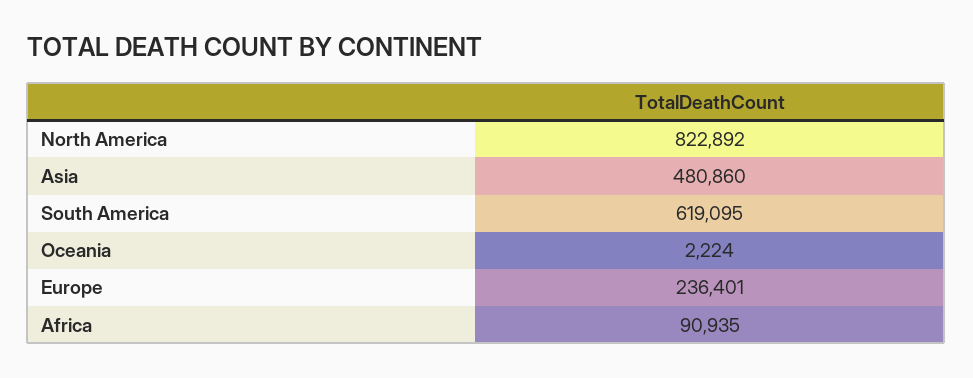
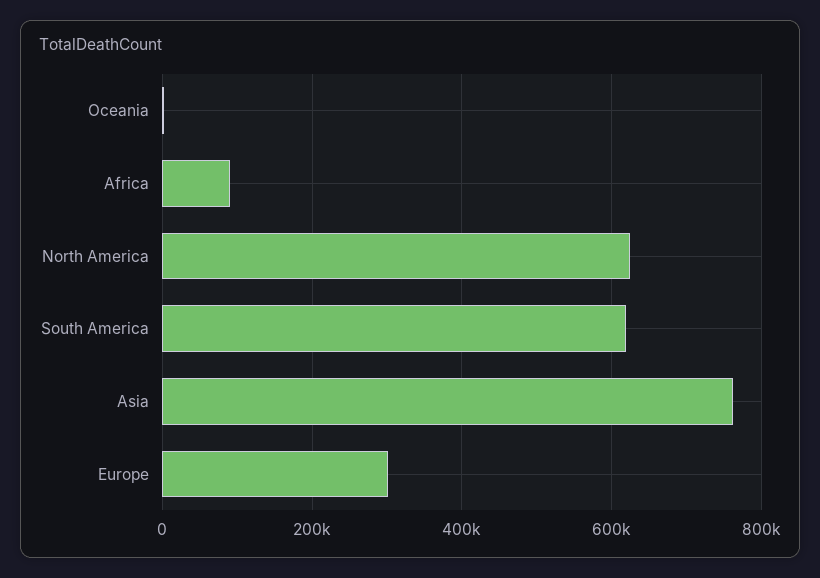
  {
-   "North America": 822892,
+   "North America": 620000,
-   "Asia": 480860,
+   "Asia": 760000,
    "South America": 619095,
    "Oceania": 2224,
-   "Europe": 236401,
+   "Europe": 300000,
    "Africa": 90935
  }

